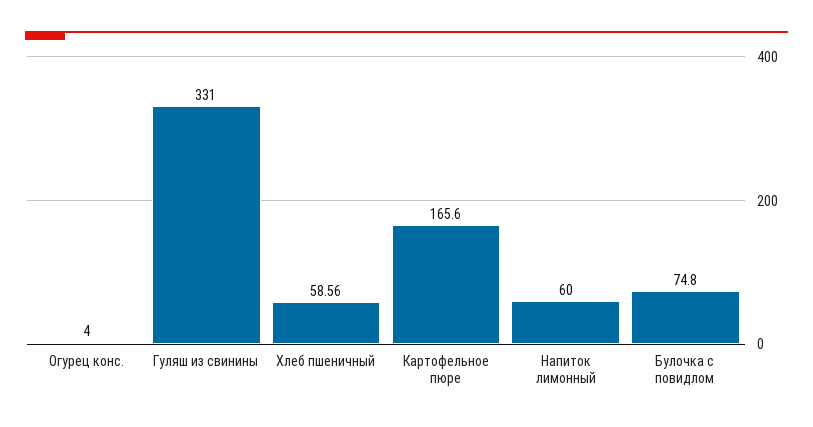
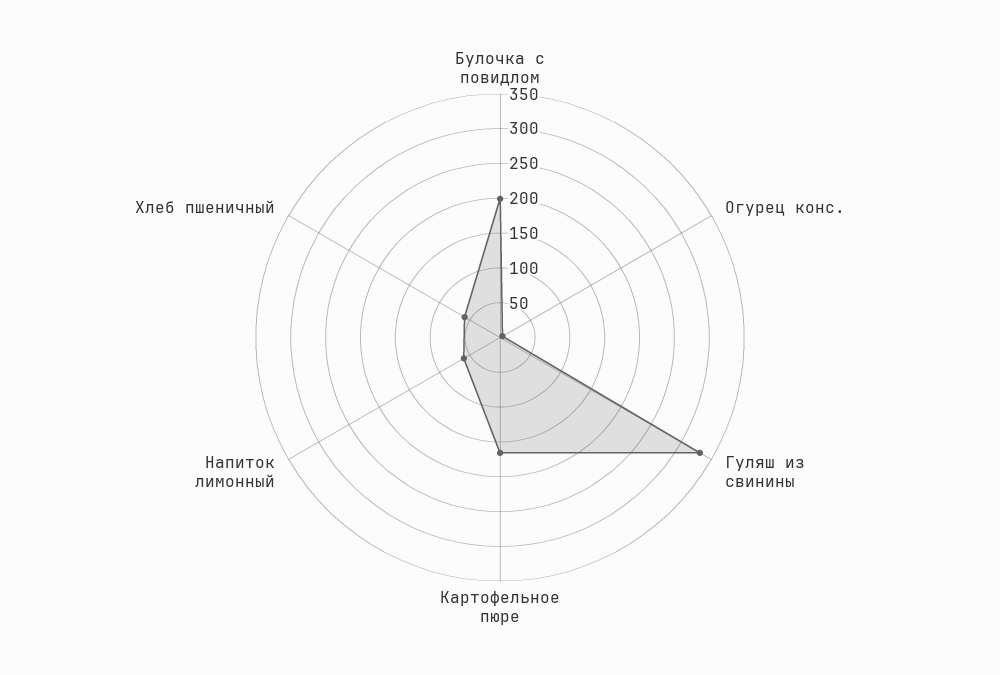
  {
    "Огурец конс.": 4,
    "Гуляш из свинины": 331,
    "Хлеб пшеничный": 58.56,
    "Картофельное пюре": 165.6,
    "Напиток лимонный": 60,
-   "Булочка с повидлом": 74.8
+   "Булочка с повидлом": 200
  }

